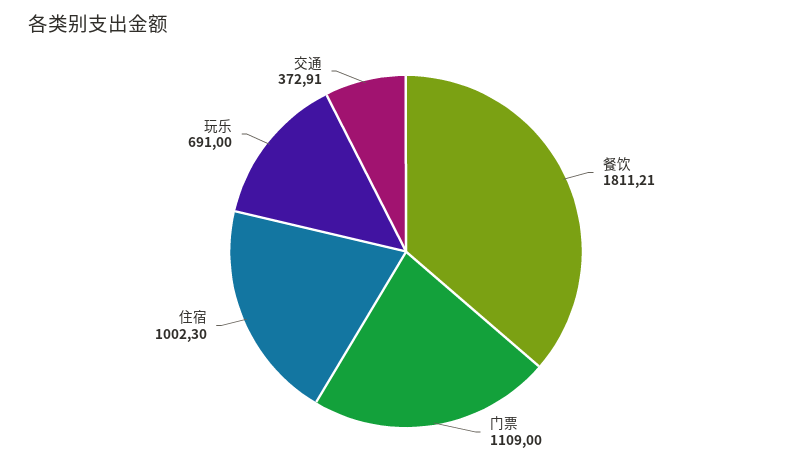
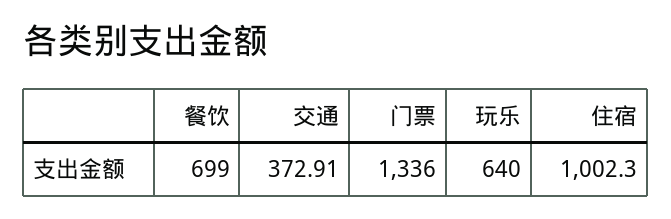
  {
-   "餐饮": 1811.21,
+   "餐饮": 699,
-   "门票": 1109,
+   "门票": 1336,
    "住宿": 1002.3,
-   "玩乐": 691,
+   "玩乐": 640,
    "交通": 372.91
  }

